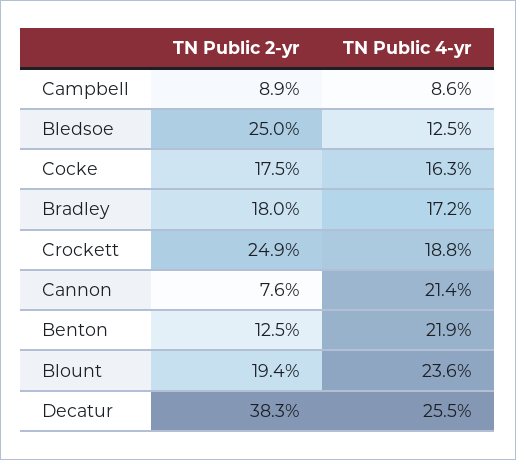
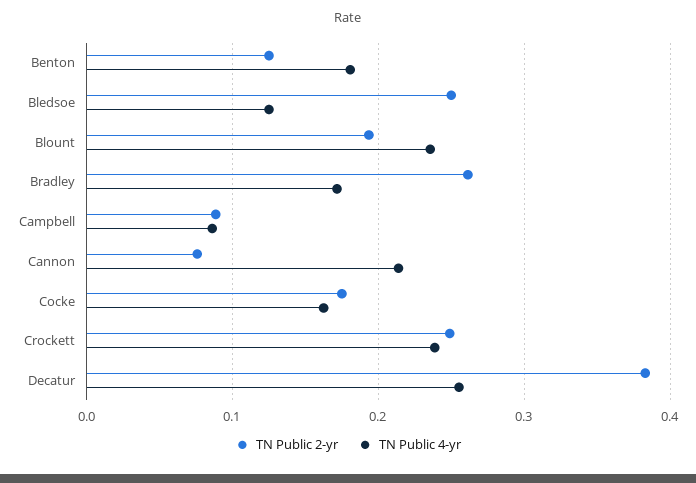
  {
    "TN Public 2-yr": {
      "Campbell": 0.089,
      "Bledsoe": 0.25,
      "Cocke": 0.175,
-     "Bradley": 0.18,
+     "Bradley": 0.26,
      "Crockett": 0.249,
      "Cannon": 0.076,
      "Benton": 0.125,
      "Blount": 0.194,
      "Decatur": 0.383
    },
    "TN Public 4-yr": {
      "Campbell": 0.086,
      "Bledsoe": 0.125,
      "Cocke": 0.163,
      "Bradley": 0.172,
-     "Crockett": 0.188,
+     "Crockett": 0.24,
      "Cannon": 0.214,
-     "Benton": 0.219,
+     "Benton": 0.18,
      "Blount": 0.236,
      "Decatur": 0.255
    }
  }

